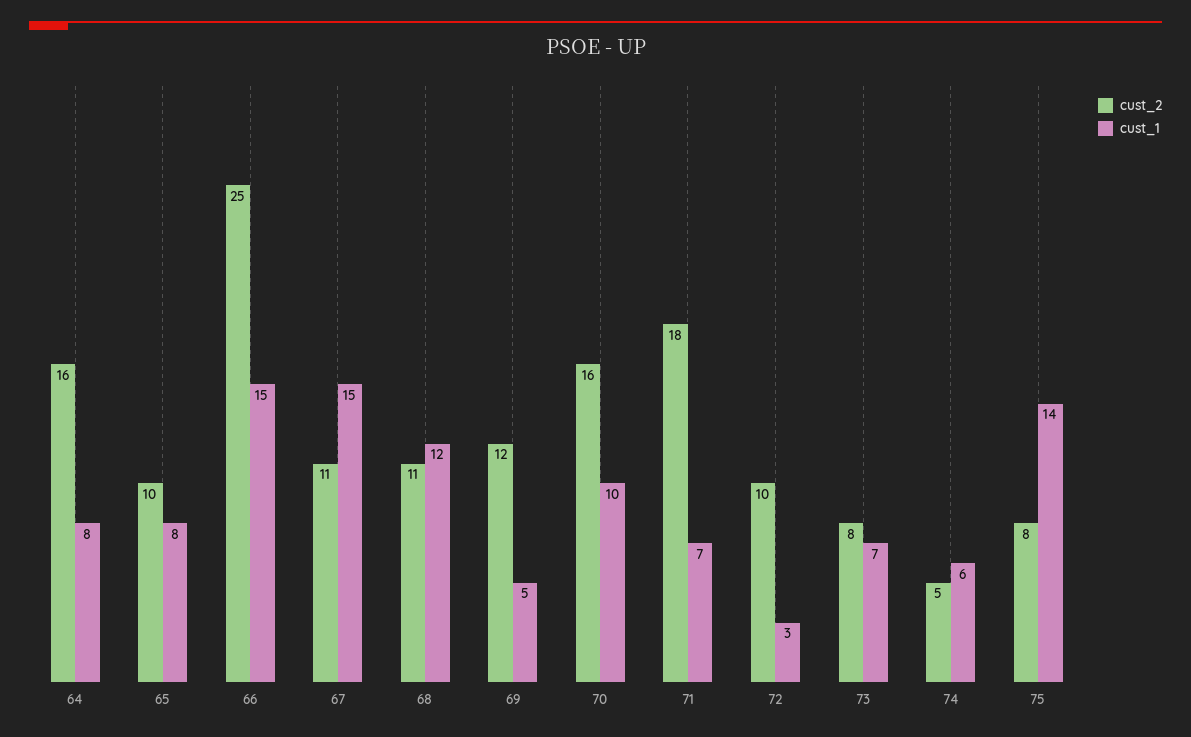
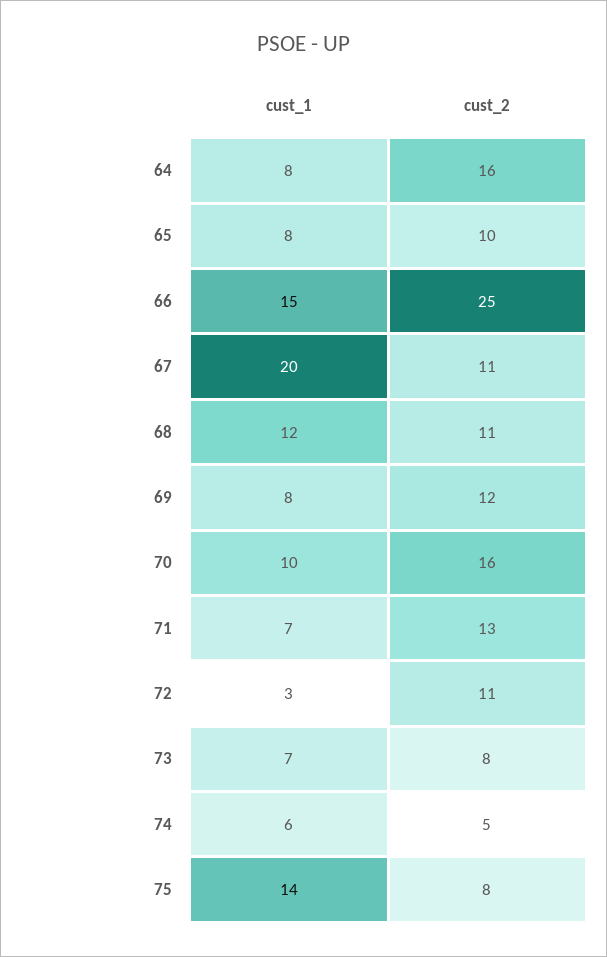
  {
    "cust_2": {
      "64": 16,
      "65": 10,
      "66": 25,
      "67": 11,
      "68": 11,
      "69": 12,
      "70": 16,
-     "71": 18,
+     "71": 13,
-     "72": 10,
+     "72": 11,
      "73": 8,
      "74": 5,
      "75": 8
    },
    "cust_1": {
      "64": 8,
      "65": 8,
      "66": 15,
-     "67": 15,
+     "67": 20,
      "68": 12,
-     "69": 5,
+     "69": 8,
      "70": 10,
      "71": 7,
      "72": 3,
      "73": 7,
      "74": 6,
      "75": 14
    }
  }

